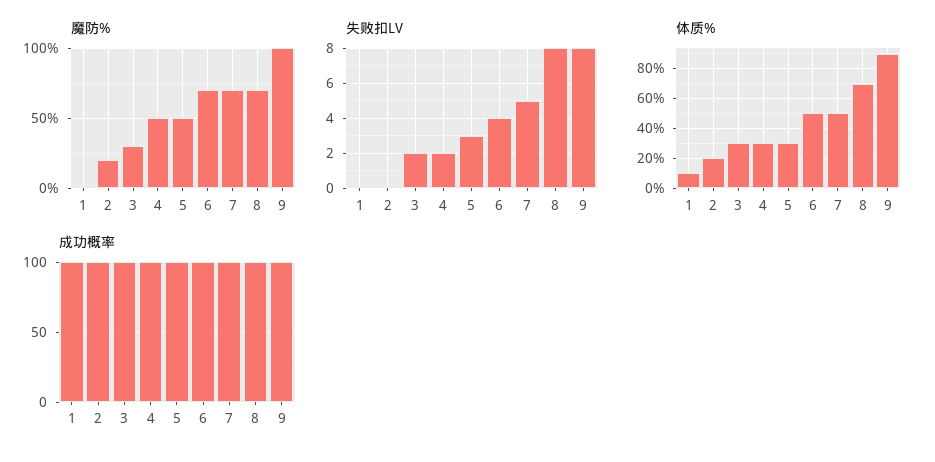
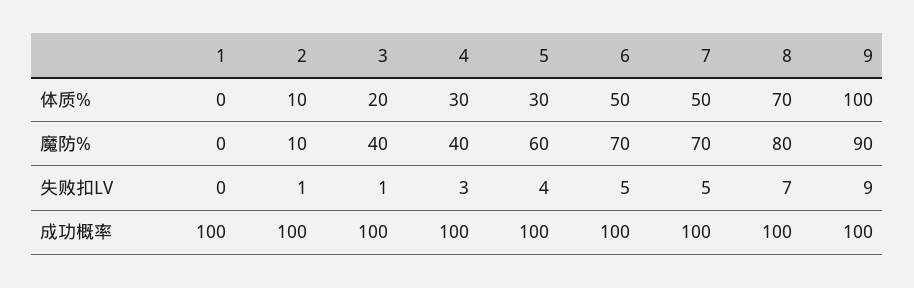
  {
    "魔防%": {
      "1": 0,
-     "2": 20,
+     "2": 10,
-     "3": 30,
+     "3": 40,
-     "4": 50,
+     "4": 40,
-     "5": 50,
+     "5": 60,
      "6": 70,
      "7": 70,
-     "8": 70,
+     "8": 80,
-     "9": 100
+     "9": 90
    },
    "失败扣LV": {
      "1": 0,
-     "2": 0,
+     "2": 1,
-     "3": 2,
+     "3": 1,
-     "4": 2,
+     "4": 3,
-     "5": 3,
+     "5": 4,
-     "6": 4,
+     "6": 5,
      "7": 5,
-     "8": 8,
+     "8": 7,
-     "9": 8
+     "9": 9
    },
    "体质%": {
-     "1": 10,
+     "1": 0,
-     "2": 20,
+     "2": 10,
-     "3": 30,
+     "3": 20,
      "4": 30,
      "5": 30,
      "6": 50,
      "7": 50,
      "8": 70,
-     "9": 90
+     "9": 100
    },
    "成功概率": {
      "1": 100,
      "2": 100,
      "3": 100,
      "4": 100,
      "5": 100,
      "6": 100,
      "7": 100,
      "8": 100,
      "9": 100
    }
  }

